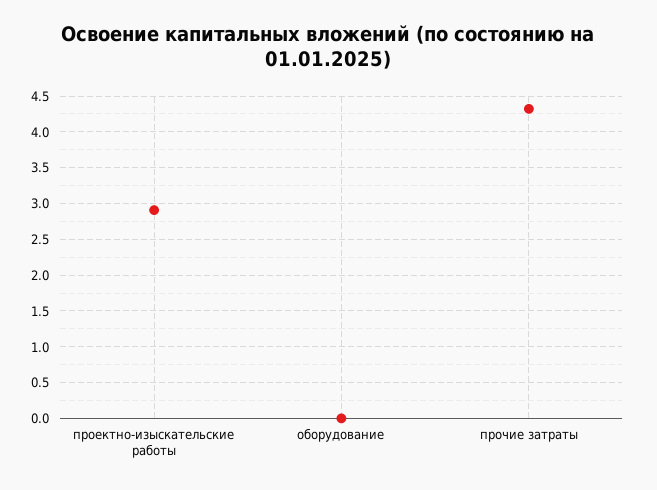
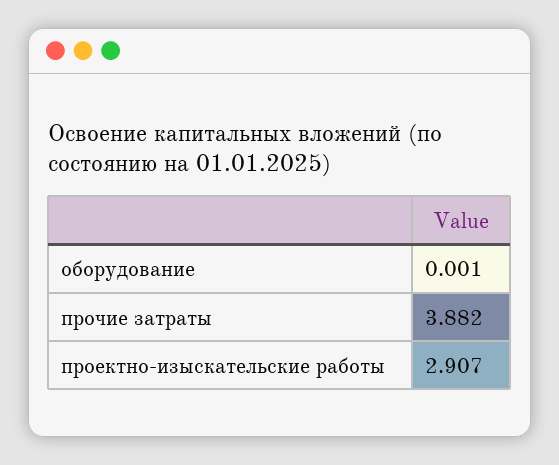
  {
    "проектно-изыскательские работы": 2.907,
    "оборудование": 0.001,
-   "прочие затраты": 4.3
+   "прочие затраты": 3.882
  }

